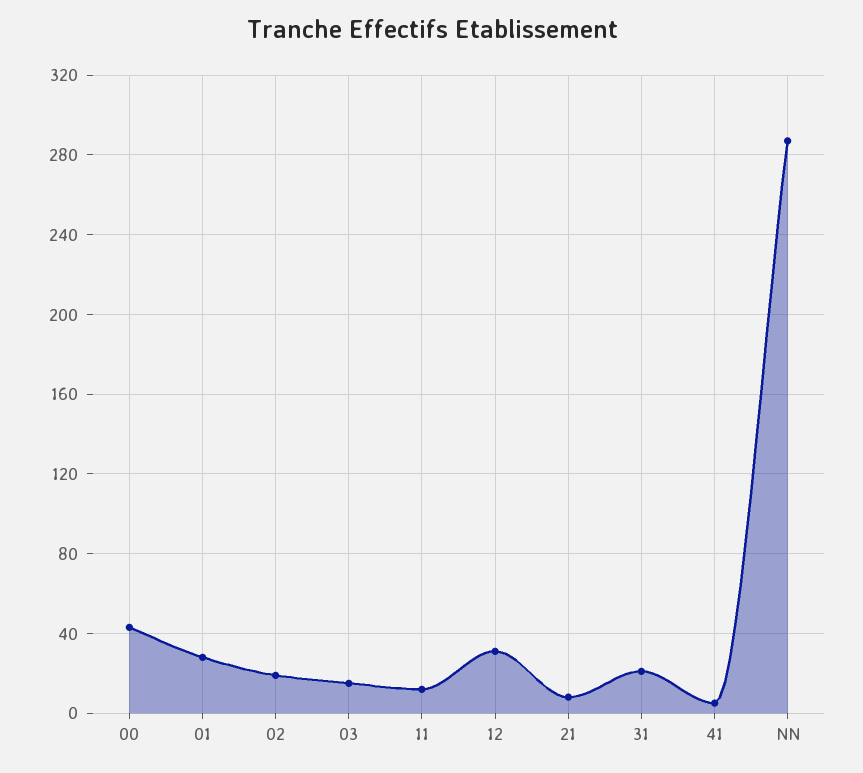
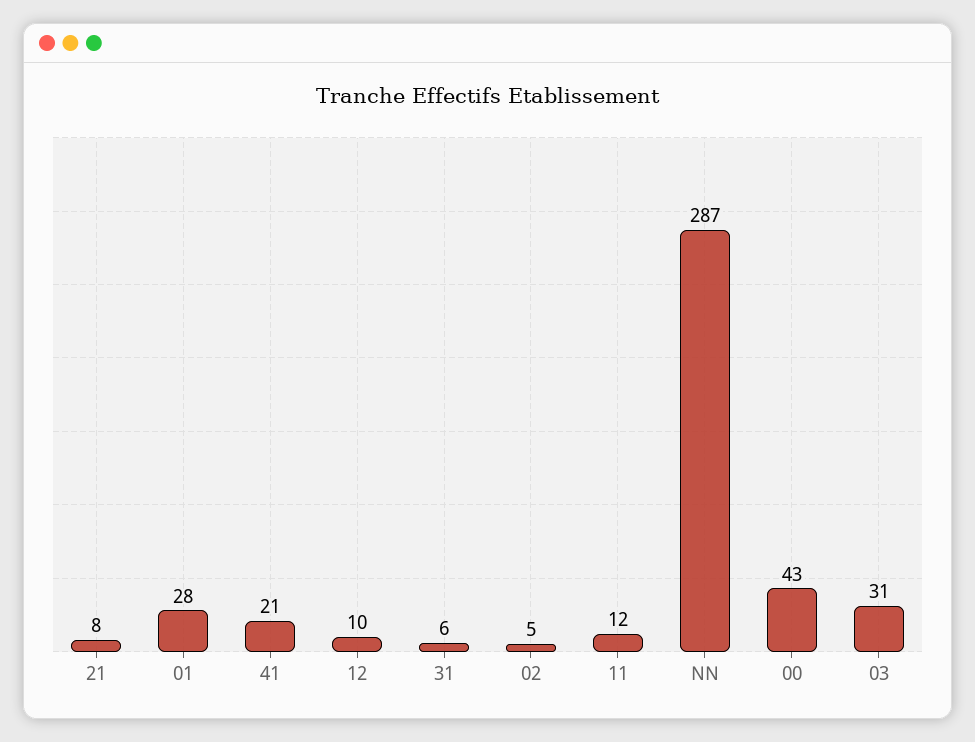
  {
    "00": 43,
    "01": 28,
-   "02": 20,
+   "02": 5,
-   "03": 15,
+   "03": 31,
    "11": 12,
-   "12": 30,
+   "12": 10,
    "21": 8,
-   "31": 20,
+   "31": 6,
-   "41": 5,
+   "41": 21,
    "NN": 287
  }

